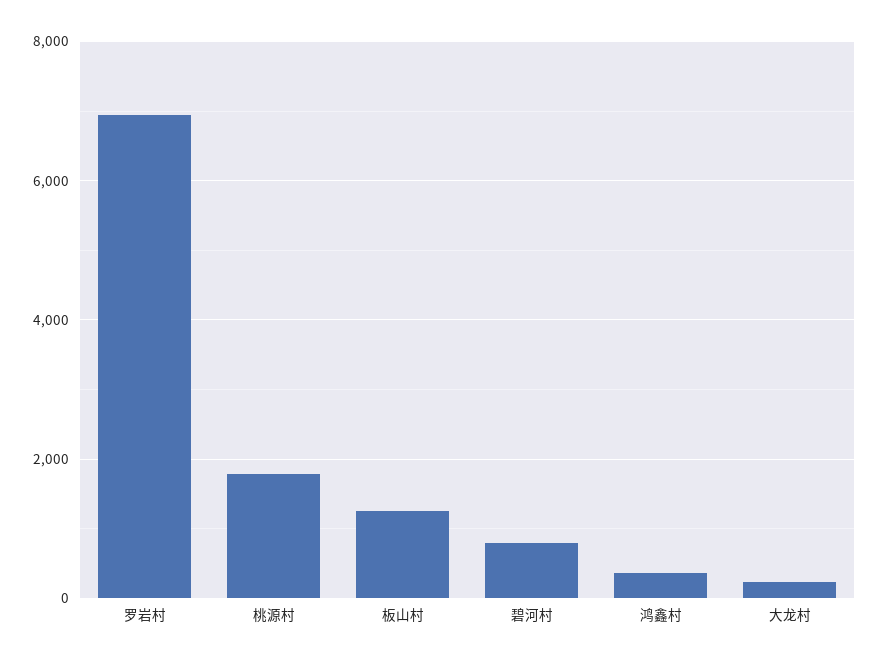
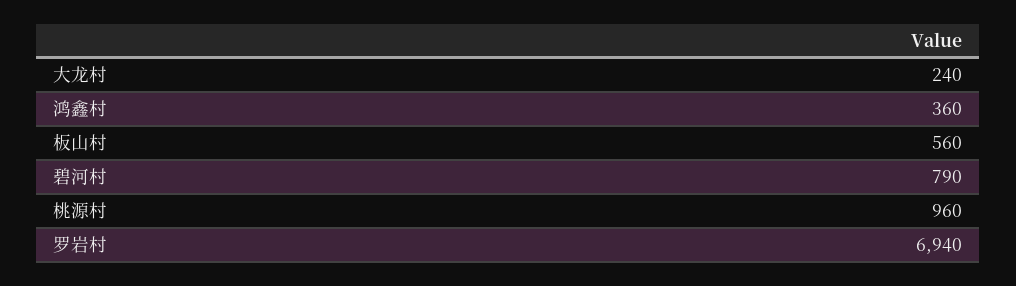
  {
    "罗岩村": 6940,
-   "桃源村": 1800,
+   "桃源村": 960,
-   "板山村": 1200,
+   "板山村": 560,
    "碧河村": 790,
    "鸿鑫村": 360,
    "大龙村": 240
  }

